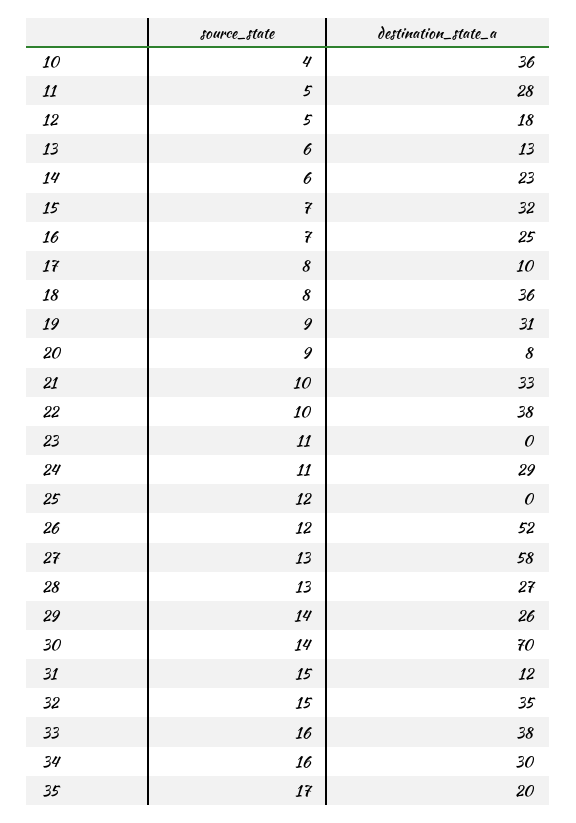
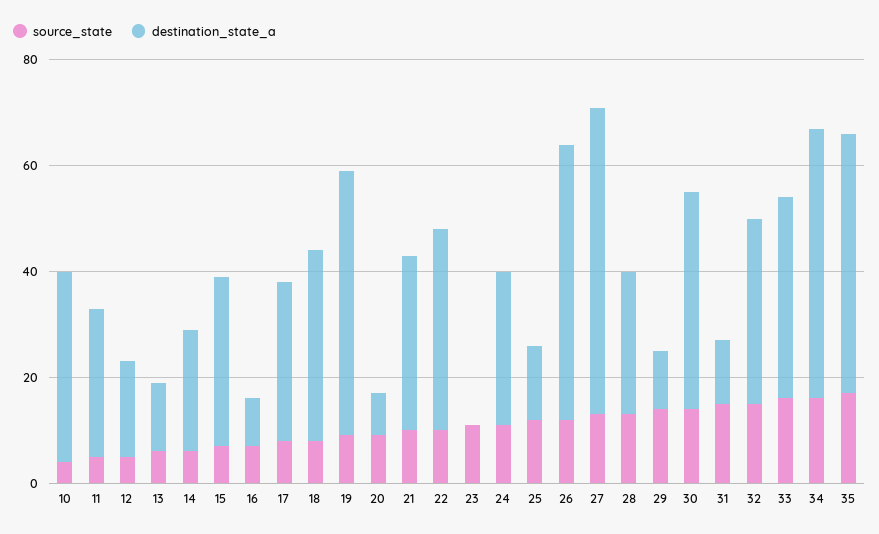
  {
    "source_state": {
      "10": 4,
      "11": 5,
      "12": 5,
      "13": 6,
      "14": 6,
      "15": 7,
      "16": 7,
      "17": 8,
      "18": 8,
      "19": 9,
      "20": 9,
      "21": 10,
      "22": 10,
      "23": 11,
      "24": 11,
      "25": 12,
      "26": 12,
      "27": 13,
      "28": 13,
      "29": 14,
      "30": 14,
      "31": 15,
      "32": 15,
      "33": 16,
      "34": 16,
      "35": 17
    },
    "destination_state_a": {
      "10": 36,
      "11": 28,
      "12": 18,
      "13": 13,
      "14": 23,
      "15": 32,
-     "16": 25,
+     "16": 10,
-     "17": 10,
+     "17": 30,
      "18": 36,
-     "19": 31,
+     "19": 50,
      "20": 8,
      "21": 33,
      "22": 38,
      "23": 0,
      "24": 29,
-     "25": 0,
+     "25": 15,
      "26": 52,
      "27": 58,
      "28": 27,
-     "29": 26,
+     "29": 10,
-     "30": 70,
+     "30": 40,
      "31": 12,
      "32": 35,
      "33": 38,
-     "34": 30,
+     "34": 50,
-     "35": 20
+     "35": 50
    }
  }

